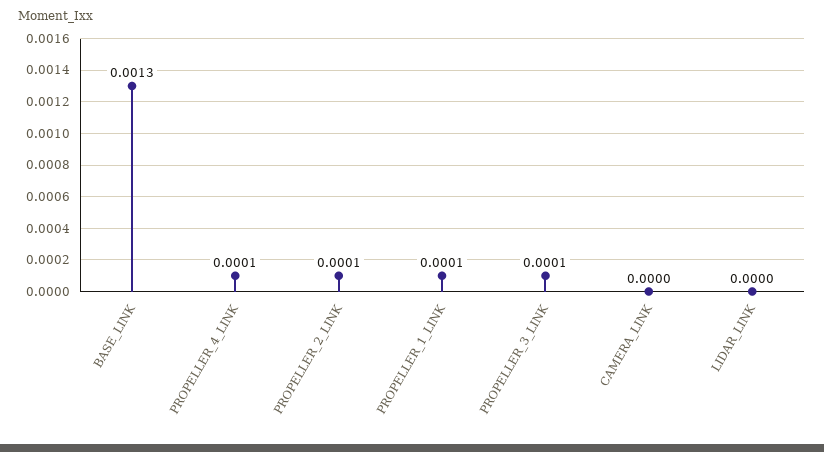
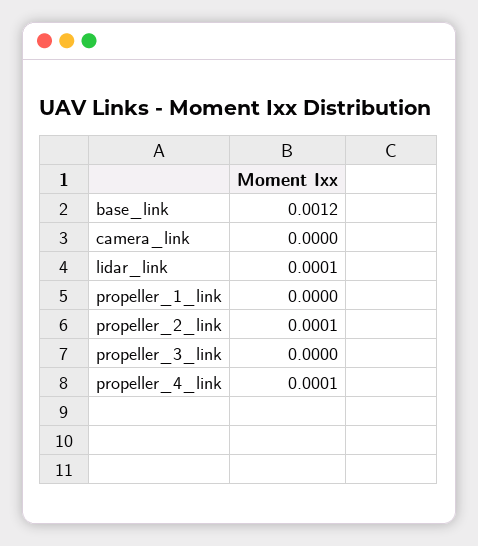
  {
-   "BASE_LINK": 0.0013,
+   "BASE_LINK": 0.0012,
    "PROPELLER_4_LINK": 0.0001,
    "PROPELLER_2_LINK": 0.0001,
-   "PROPELLER_1_LINK": 0.0001,
+   "PROPELLER_1_LINK": 0,
-   "PROPELLER_3_LINK": 0.0001,
+   "PROPELLER_3_LINK": 0,
    "CAMERA_LINK": 0,
-   "LIDAR_LINK": 0
+   "LIDAR_LINK": 0.0001
  }

